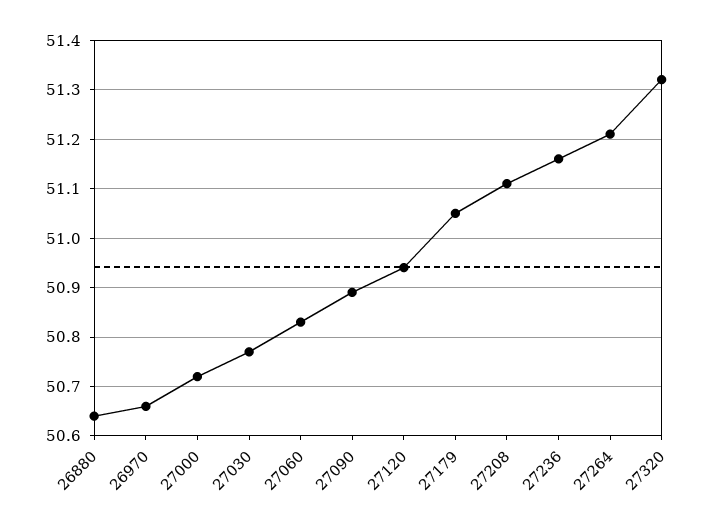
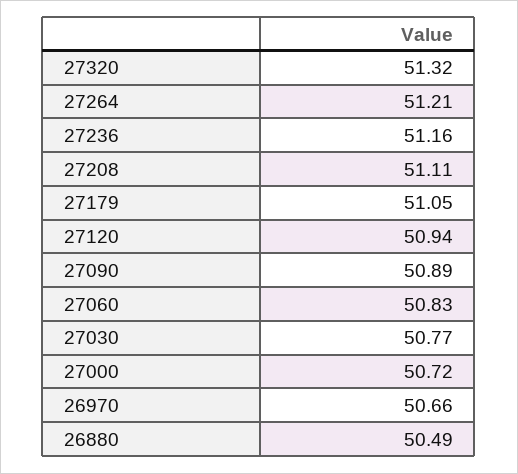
  {
-   "26880": 50.65,
+   "26880": 50.49,
    "26970": 50.66,
    "27000": 50.72,
    "27030": 50.77,
    "27060": 50.83,
    "27090": 50.89,
    "27120": 50.94,
    "27179": 51.05,
    "27208": 51.11,
    "27236": 51.16,
    "27264": 51.21,
    "27320": 51.32
  }

